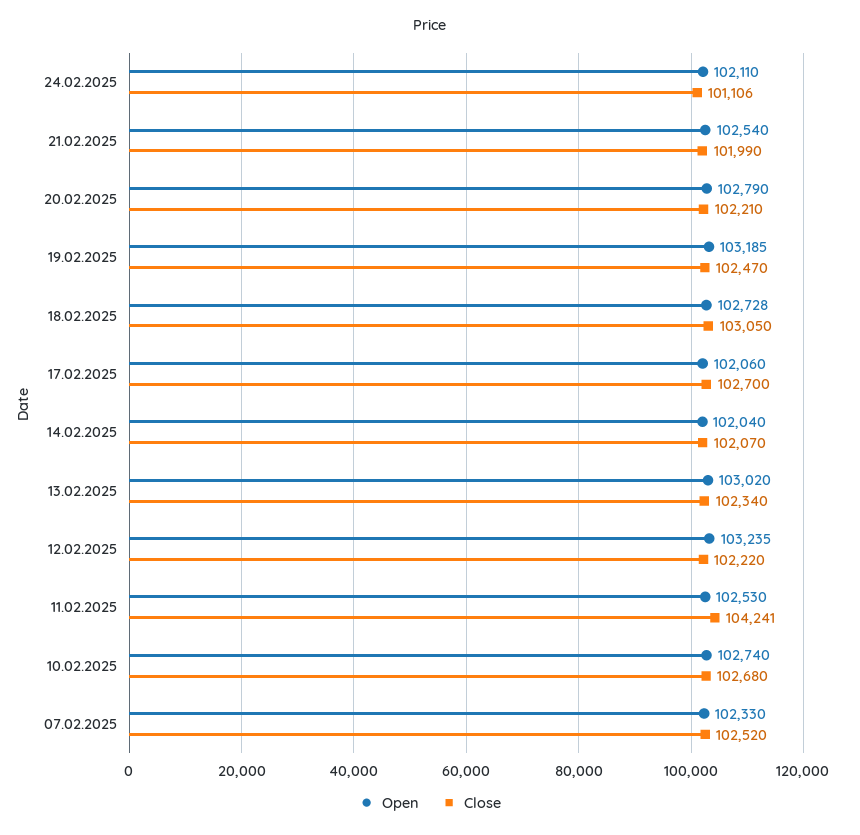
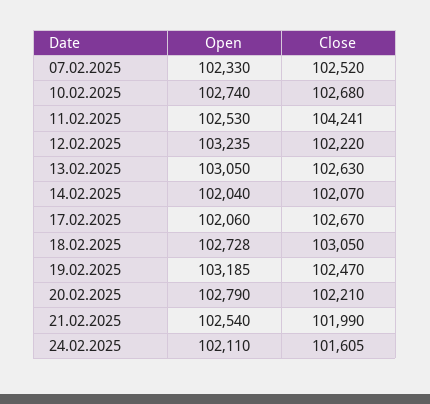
  {
    "Open": {
      "24.02.2025": 102110,
      "21.02.2025": 102540,
      "20.02.2025": 102790,
      "19.02.2025": 103185,
      "18.02.2025": 102728,
      "17.02.2025": 102060,
      "14.02.2025": 102040,
-     "13.02.2025": 103020,
+     "13.02.2025": 103050,
      "12.02.2025": 103235,
      "11.02.2025": 102530,
      "10.02.2025": 102740,
      "07.02.2025": 102330
    },
    "Close": {
-     "24.02.2025": 101106,
+     "24.02.2025": 101605,
      "21.02.2025": 101990,
      "20.02.2025": 102210,
      "19.02.2025": 102470,
      "18.02.2025": 103050,
-     "17.02.2025": 102700,
+     "17.02.2025": 102670,
      "14.02.2025": 102070,
-     "13.02.2025": 102340,
+     "13.02.2025": 102630,
      "12.02.2025": 102220,
      "11.02.2025": 104241,
      "10.02.2025": 102680,
      "07.02.2025": 102520
    }
  }

